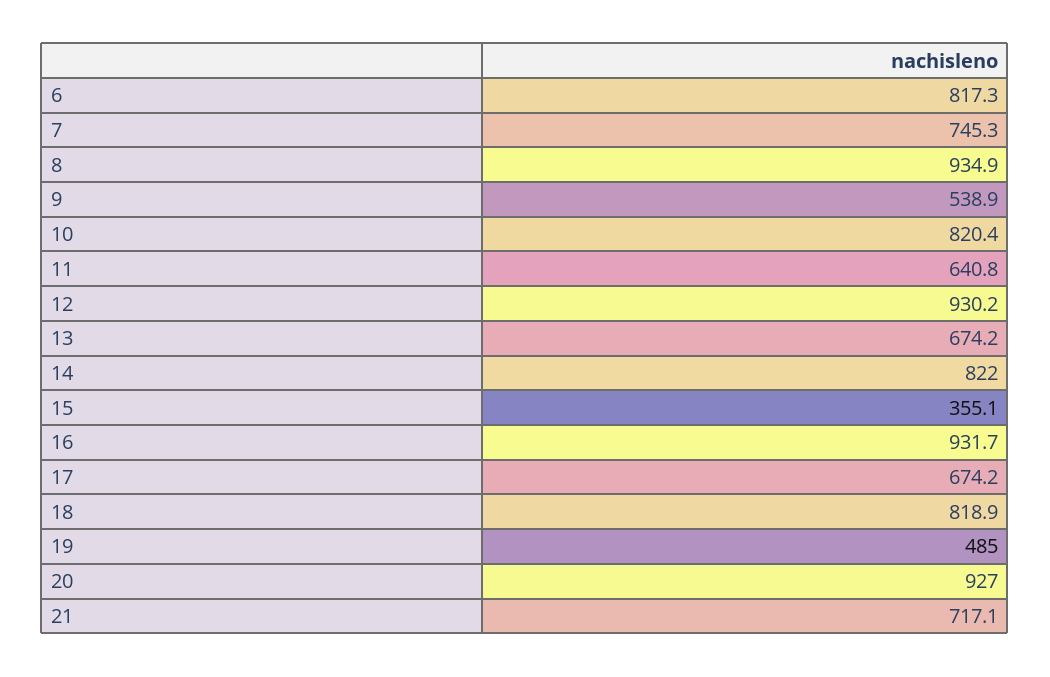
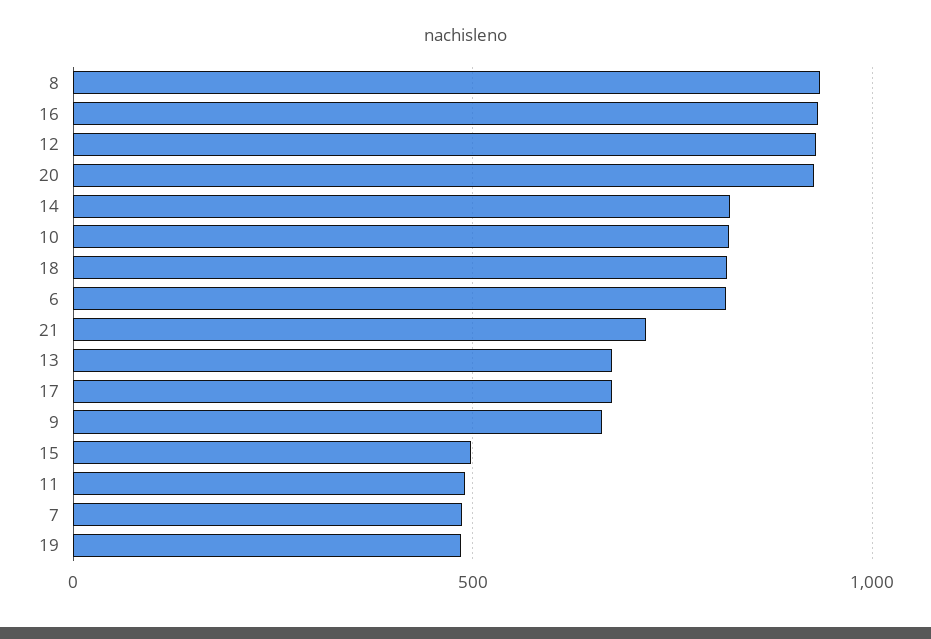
  {
    "6": 817.3,
-   "7": 745.3,
+   "7": 500,
    "8": 934.9,
-   "9": 538.9,
+   "9": 650,
    "10": 820.4,
-   "11": 640.8,
+   "11": 500,
    "12": 930.2,
    "13": 674.2,
    "14": 822,
-   "15": 355.1,
+   "15": 500,
    "16": 931.7,
    "17": 674.2,
    "18": 818.9,
    "19": 485,
    "20": 927,
    "21": 717.1
  }

